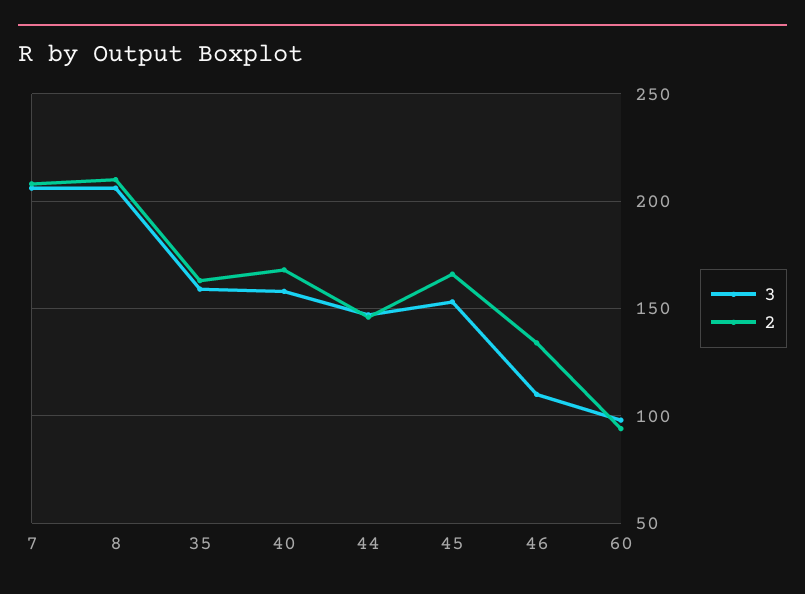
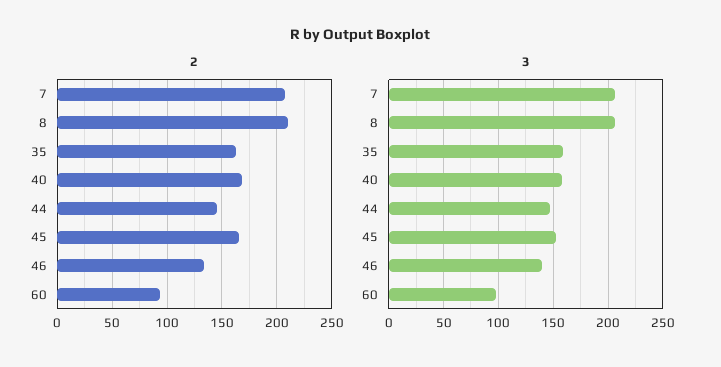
  {
    "3": {
      "7": 205,
      "8": 205,
      "35": 160,
      "40": 160,
      "44": 145,
      "45": 155,
-     "46": 110,
+     "46": 140,
      "60": 100
    },
    "2": {
      "7": 210,
      "8": 210,
      "35": 165,
      "40": 170,
      "44": 145,
      "45": 165,
      "46": 135,
      "60": 95
    }
  }

